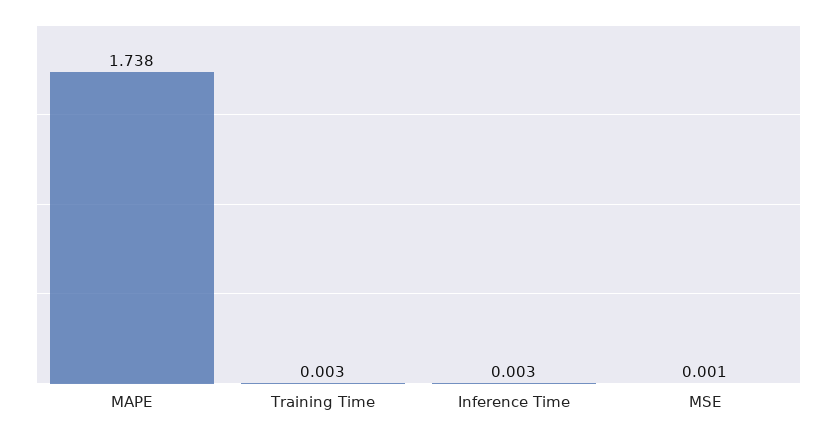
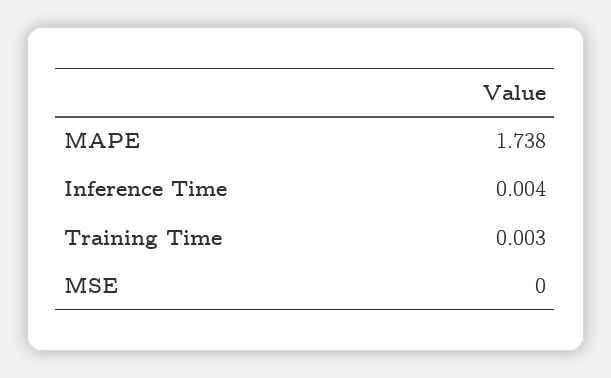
  {
    "MAPE": 1.738,
    "Training Time": 0.003,
-   "Inference Time": 0.003,
+   "Inference Time": 0.004,
-   "MSE": 0.001
+   "MSE": 0
  }

